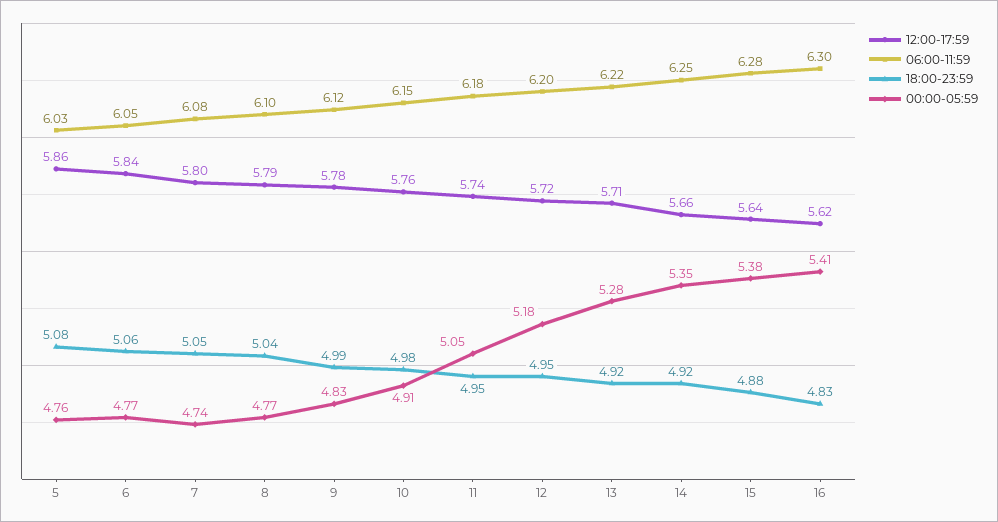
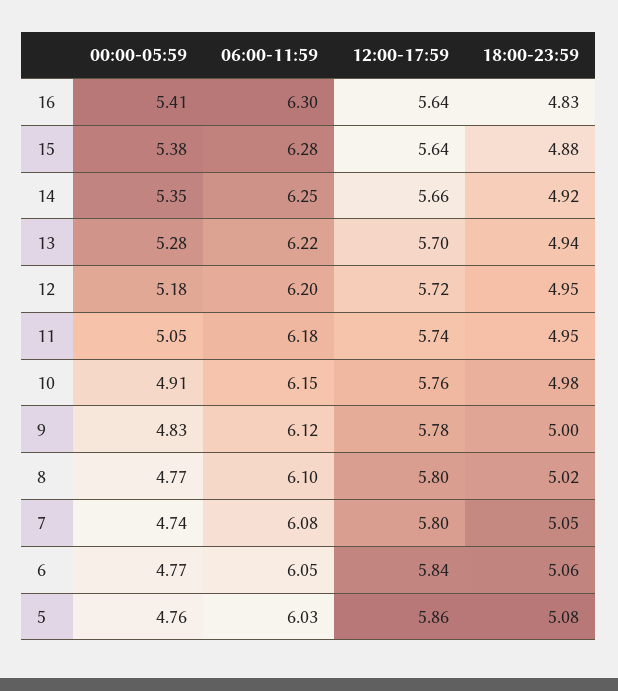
  {
    "12:00-17:59": {
      "5": 5.86,
      "6": 5.84,
      "7": 5.8,
-     "8": 5.79,
+     "8": 5.8,
      "9": 5.78,
      "10": 5.76,
      "11": 5.74,
      "12": 5.72,
-     "13": 5.71,
+     "13": 5.7,
      "14": 5.66,
      "15": 5.64,
-     "16": 5.62
+     "16": 5.64
    },
    "06:00-11:59": {
      "5": 6.03,
      "6": 6.05,
      "7": 6.08,
      "8": 6.1,
      "9": 6.12,
      "10": 6.15,
      "11": 6.18,
      "12": 6.2,
      "13": 6.22,
      "14": 6.25,
      "15": 6.28,
      "16": 6.3
    },
    "18:00-23:59": {
      "5": 5.08,
      "6": 5.06,
      "7": 5.05,
-     "8": 5.04,
+     "8": 5.02,
-     "9": 4.99,
+     "9": 5,
      "10": 4.98,
      "11": 4.95,
      "12": 4.95,
-     "13": 4.92,
+     "13": 4.94,
      "14": 4.92,
      "15": 4.88,
      "16": 4.83
    },
    "00:00-05:59": {
      "5": 4.76,
      "6": 4.77,
      "7": 4.74,
      "8": 4.77,
      "9": 4.83,
      "10": 4.91,
      "11": 5.05,
      "12": 5.18,
      "13": 5.28,
      "14": 5.35,
      "15": 5.38,
      "16": 5.41
    }
  }

